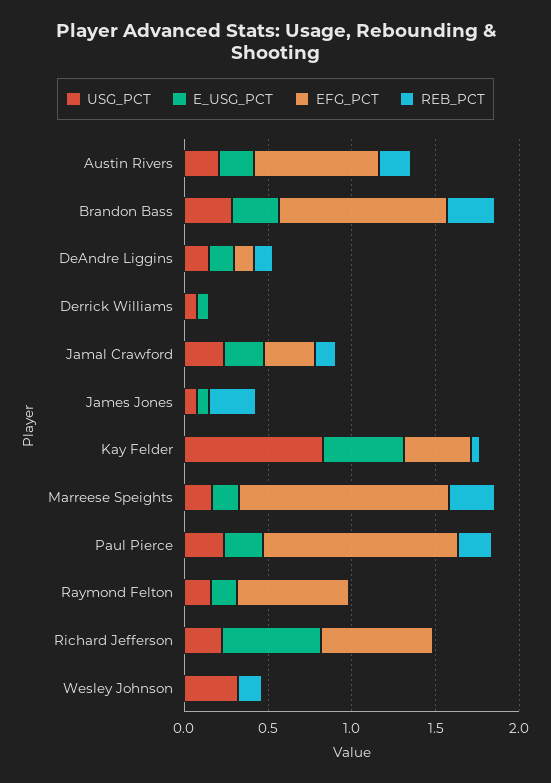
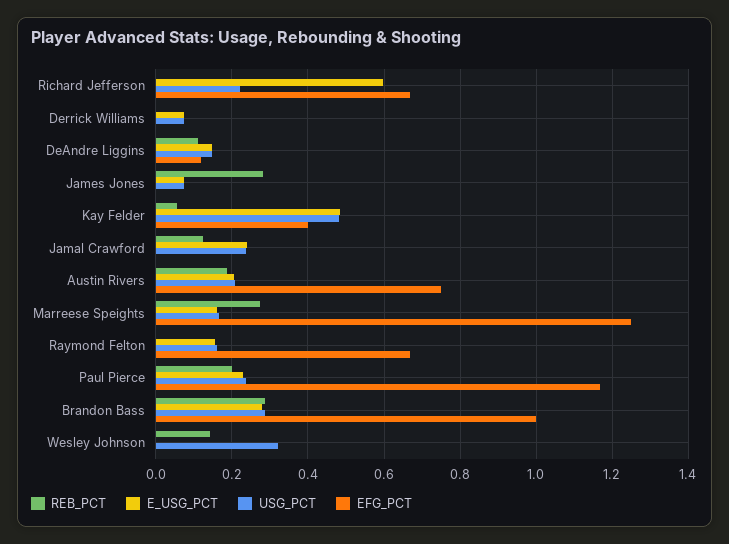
  {
    "USG_PCT": {
      "Austin Rivers": 0.2,
      "Brandon Bass": 0.28,
      "DeAndre Liggins": 0.14,
      "Derrick Williams": 0.08,
      "Jamal Crawford": 0.24,
      "James Jones": 0.08,
-     "Kay Felder": 0.8,
+     "Kay Felder": 0.48,
      "Marreese Speights": 0.16,
      "Paul Pierce": 0.24,
      "Raymond Felton": 0.16,
      "Richard Jefferson": 0.22,
      "Wesley Johnson": 0.32
    },
    "E_USG_PCT": {
      "Austin Rivers": 0.2,
      "Brandon Bass": 0.28,
      "DeAndre Liggins": 0.14,
      "Derrick Williams": 0.08,
      "Jamal Crawford": 0.24,
      "James Jones": 0.08,
      "Kay Felder": 0.48,
      "Marreese Speights": 0.16,
      "Paul Pierce": 0.24,
      "Raymond Felton": 0.16,
      "Richard Jefferson": 0.6,
      "Wesley Johnson": 0
    },
    "EFG_PCT": {
      "Austin Rivers": 0.76,
      "Brandon Bass": 1,
      "DeAndre Liggins": 0.12,
      "Derrick Williams": 0,
-     "Jamal Crawford": 0.3,
+     "Jamal Crawford": 0,
      "James Jones": 0,
      "Kay Felder": 0.4,
      "Marreese Speights": 1.26,
      "Paul Pierce": 1.16,
      "Raymond Felton": 0.66,
      "Richard Jefferson": 0.66,
      "Wesley Johnson": 0
    },
    "REB_PCT": {
      "Austin Rivers": 0.18,
      "Brandon Bass": 0.28,
      "DeAndre Liggins": 0.12,
      "Derrick Williams": 0,
      "Jamal Crawford": 0.12,
      "James Jones": 0.28,
      "Kay Felder": 0.06,
      "Marreese Speights": 0.28,
      "Paul Pierce": 0.2,
      "Raymond Felton": 0,
      "Richard Jefferson": 0,
      "Wesley Johnson": 0.14
    }
  }

